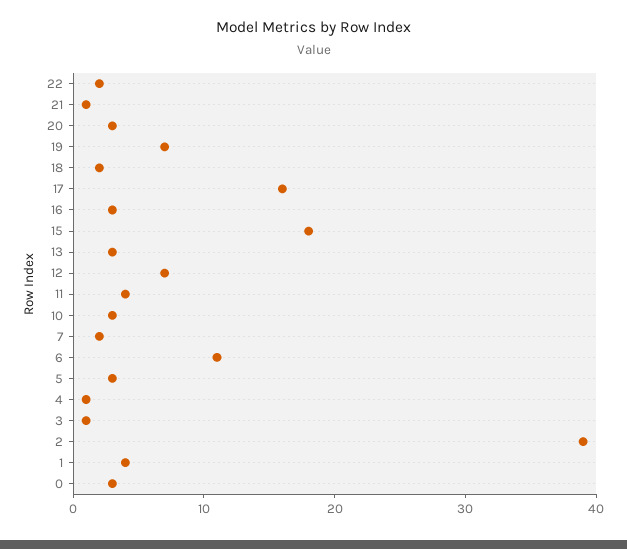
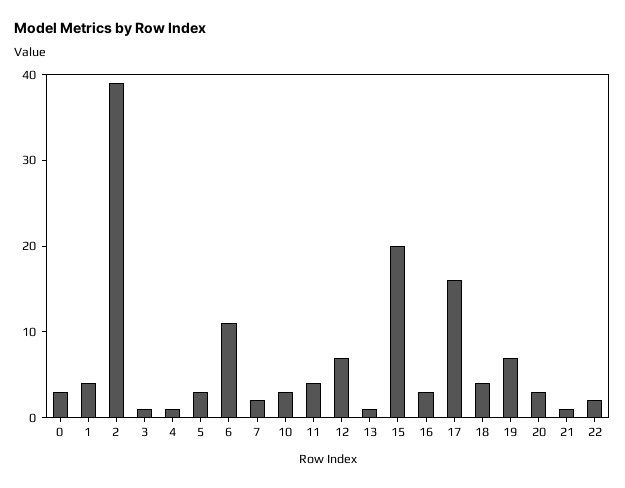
  {
    "22": 2,
    "21": 1,
    "20": 3,
    "19": 7,
-   "18": 2,
+   "18": 4,
    "17": 16,
    "16": 3,
-   "15": 18,
+   "15": 20,
-   "13": 3,
+   "13": 1,
    "12": 7,
    "11": 4,
    "10": 3,
    "7": 2,
    "6": 11,
    "5": 3,
    "4": 1,
    "3": 1,
    "2": 39,
    "1": 4,
    "0": 3
  }

